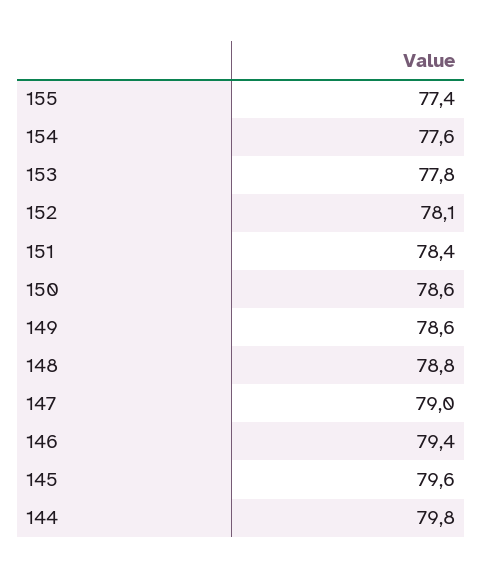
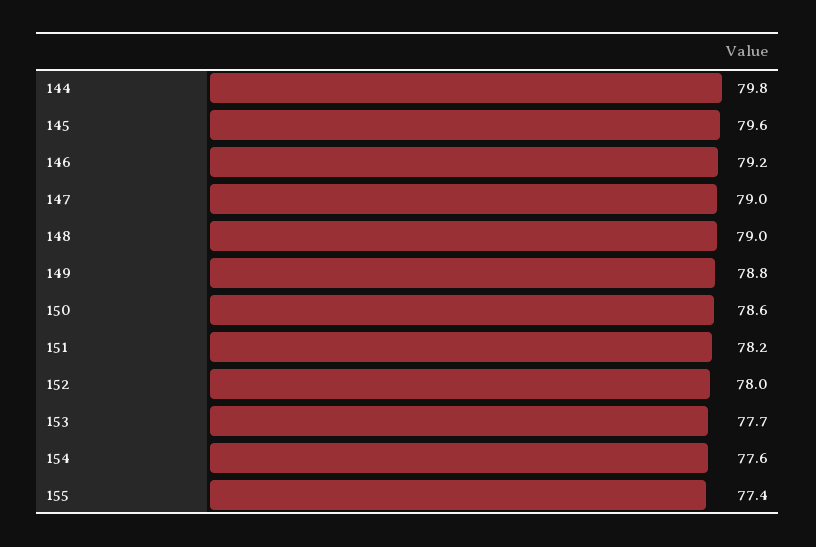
  {
    "155": 77.4,
    "154": 77.6,
-   "153": 77.8,
+   "153": 77.7,
-   "152": 78.1,
+   "152": 78,
-   "151": 78.4,
+   "151": 78.2,
    "150": 78.6,
-   "149": 78.6,
+   "149": 78.8,
-   "148": 78.8,
+   "148": 79,
    "147": 79,
-   "146": 79.4,
+   "146": 79.2,
    "145": 79.6,
    "144": 79.8
  }

